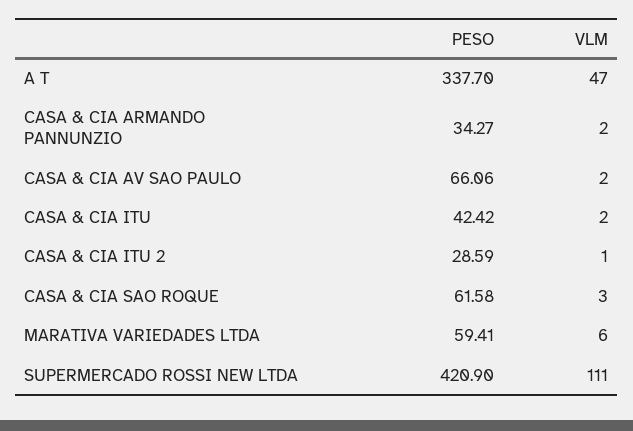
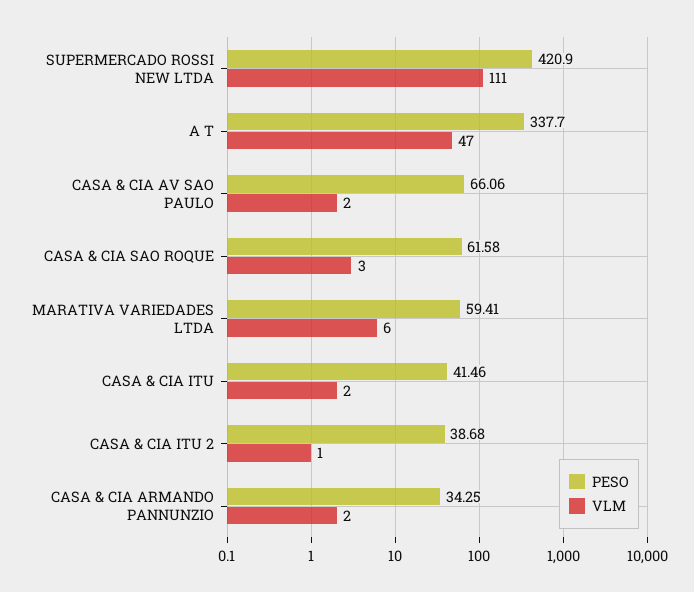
  {
    "PESO": {
      "A T": 337.7,
-     "CASA & CIA ARMANDO PANNUNZIO": 34.27,
+     "CASA & CIA ARMANDO PANNUNZIO": 34.25,
      "CASA & CIA AV SAO PAULO": 66.06,
-     "CASA & CIA ITU": 42.42,
+     "CASA & CIA ITU": 41.46,
-     "CASA & CIA ITU 2": 28.59,
+     "CASA & CIA ITU 2": 38.68,
      "CASA & CIA SAO ROQUE": 61.58,
      "MARATIVA VARIEDADES LTDA": 59.41,
      "SUPERMERCADO ROSSI NEW LTDA": 420.9
    },
    "VLM": {
      "A T": 47,
      "CASA & CIA ARMANDO PANNUNZIO": 2,
      "CASA & CIA AV SAO PAULO": 2,
      "CASA & CIA ITU": 2,
      "CASA & CIA ITU 2": 1,
      "CASA & CIA SAO ROQUE": 3,
      "MARATIVA VARIEDADES LTDA": 6,
      "SUPERMERCADO ROSSI NEW LTDA": 111
    }
  }

